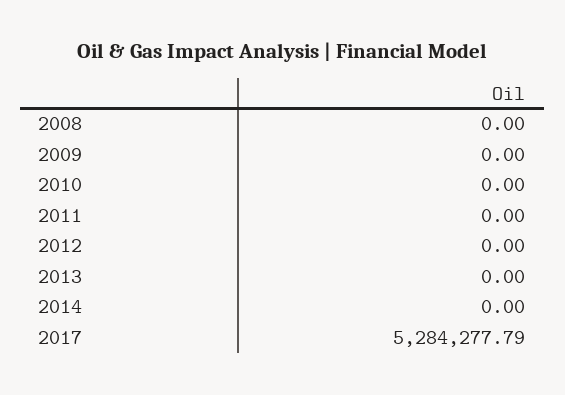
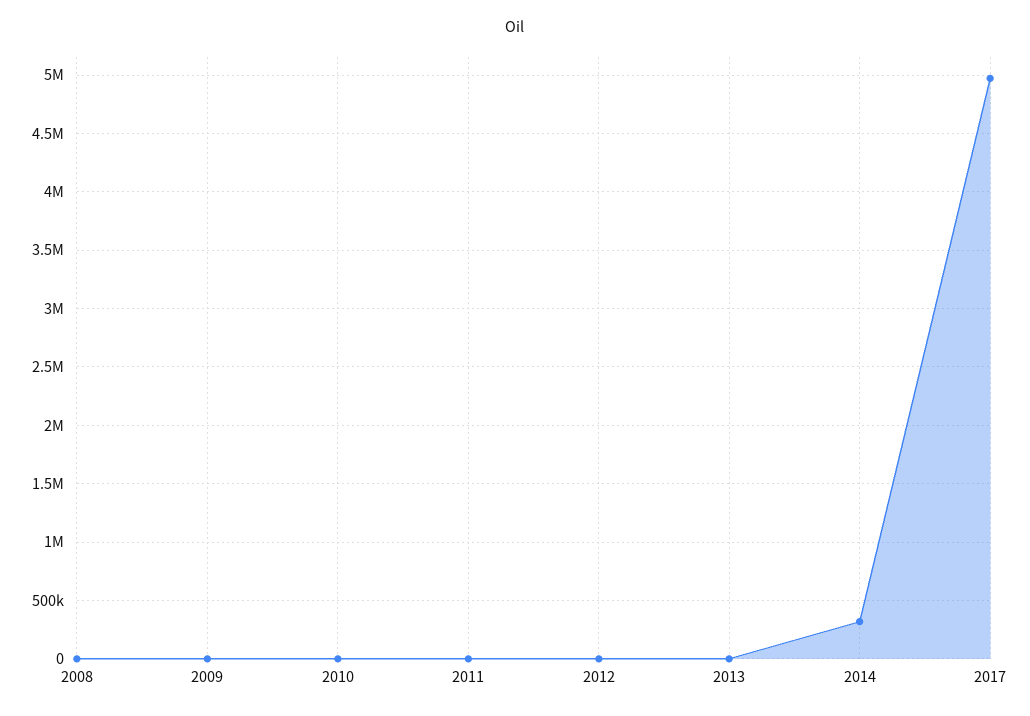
  {
    "2008": 0,
    "2009": 0,
    "2010": 0,
    "2011": 0,
    "2012": 0,
    "2013": 0,
-   "2014": 0,
+   "2014": 300000,
-   "2017": 5284277.79
+   "2017": 5000000
  }

